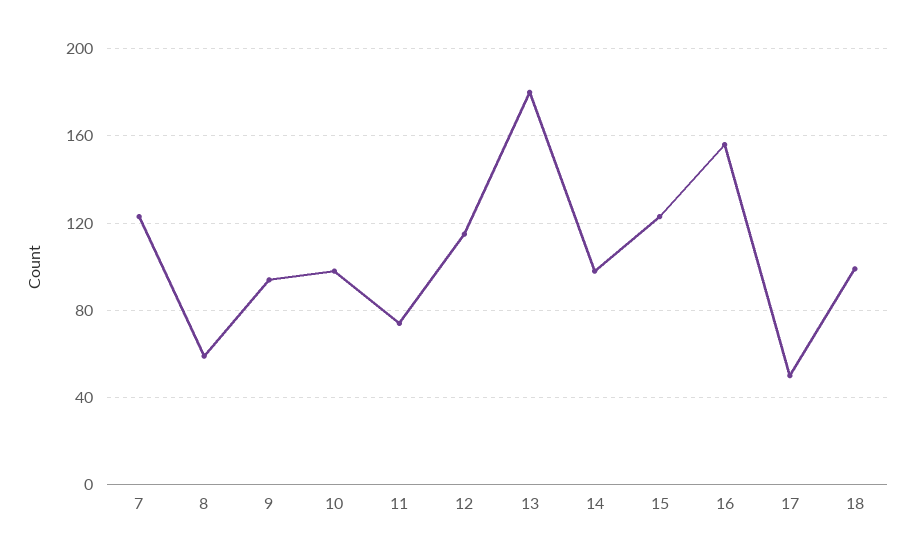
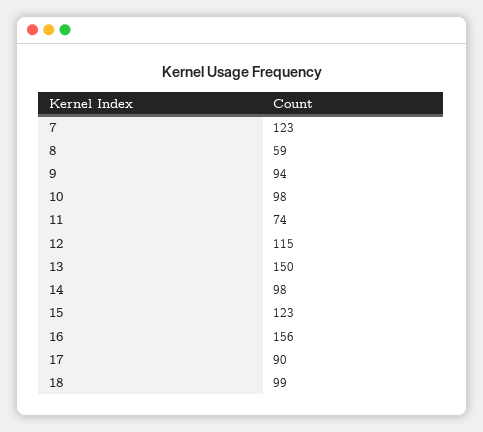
  {
    "7": 123,
    "8": 59,
    "9": 94,
    "10": 98,
    "11": 74,
    "12": 115,
-   "13": 180,
+   "13": 150,
    "14": 98,
    "15": 123,
    "16": 156,
-   "17": 50,
+   "17": 90,
    "18": 99
  }

